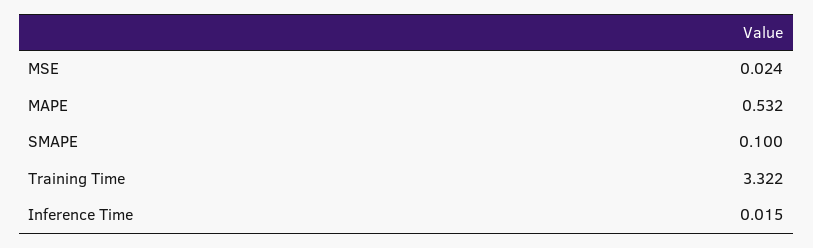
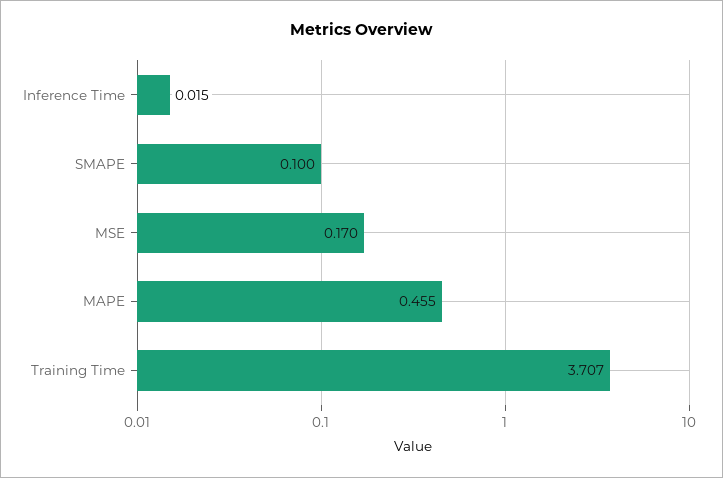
  {
-   "MSE": 0.024,
+   "MSE": 0.17,
-   "MAPE": 0.532,
+   "MAPE": 0.455,
    "SMAPE": 0.1,
-   "Training Time": 3.322,
+   "Training Time": 3.707,
    "Inference Time": 0.015
  }

